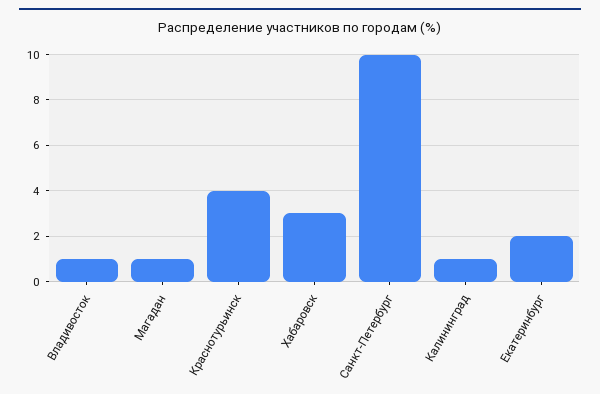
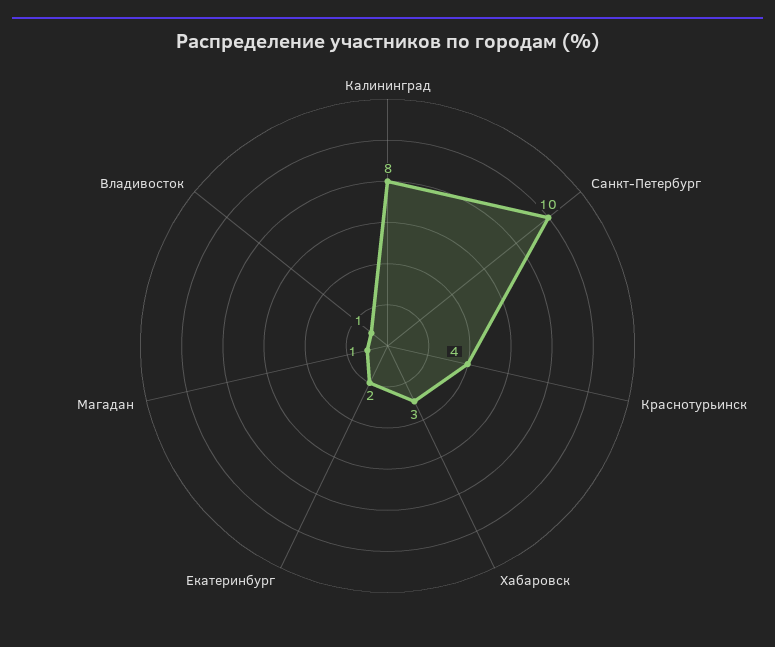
  {
    "Владивосток": 1,
    "Магадан": 1,
    "Краснотурьинск": 4,
    "Хабаровск": 3,
    "Санкт-Петербург": 10,
-   "Калининград": 1,
+   "Калининград": 8,
    "Екатеринбург": 2
  }

